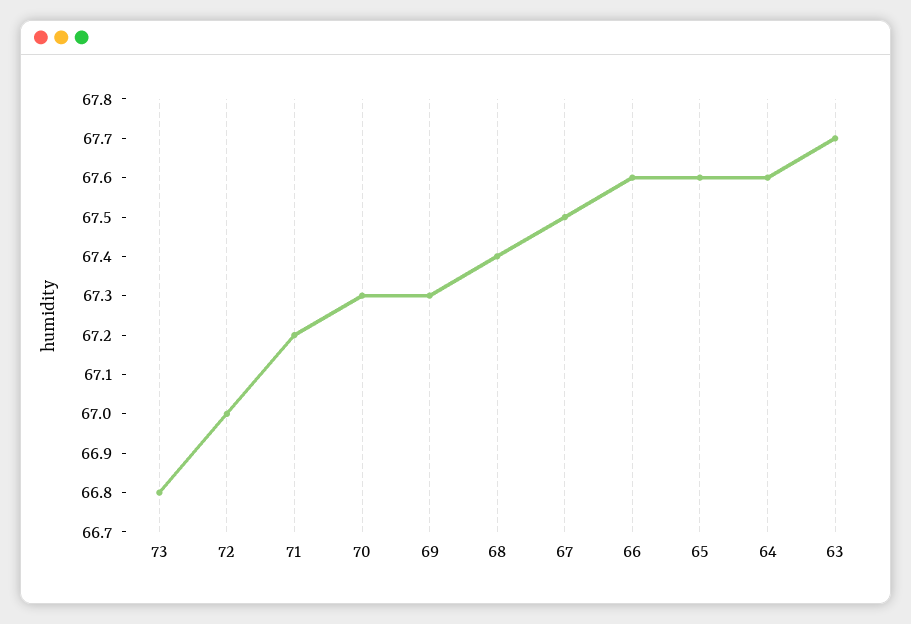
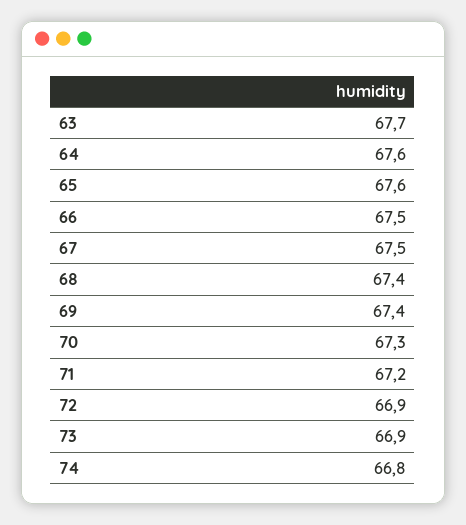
  {
-   "73": 66.8,
+   "73": 66.9,
-   "72": 67,
+   "72": 66.9,
    "71": 67.2,
    "70": 67.3,
-   "69": 67.3,
+   "69": 67.4,
    "68": 67.4,
    "67": 67.5,
-   "66": 67.6,
+   "66": 67.5,
    "65": 67.6,
    "64": 67.6,
-   "63": 67.7
+   "63": 67.7,
+   "74": 66.8
  }

